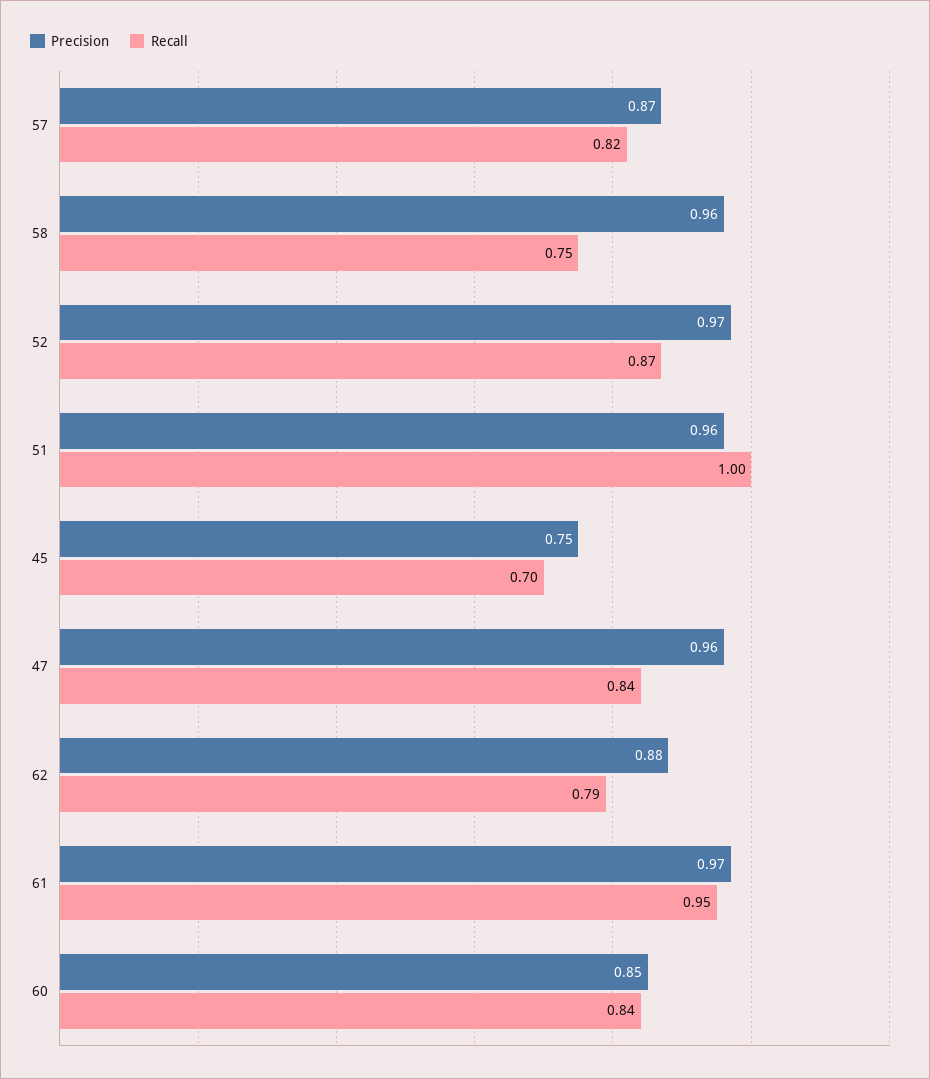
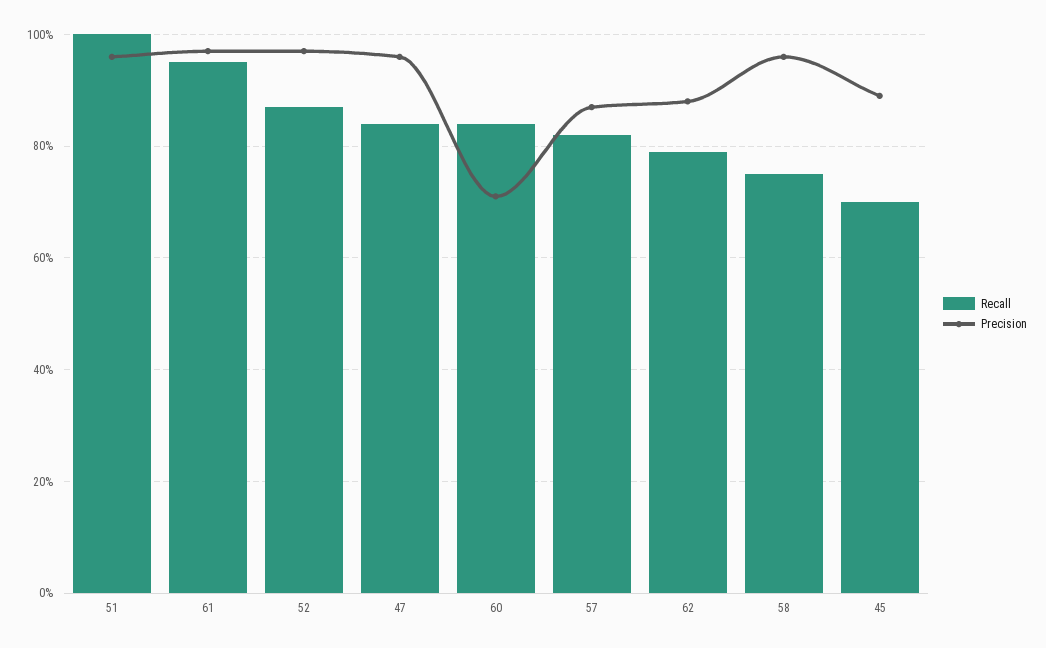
  {
    "Precision": {
      "57": 0.87,
      "58": 0.96,
      "52": 0.97,
      "51": 0.96,
-     "45": 0.75,
+     "45": 0.9,
      "47": 0.96,
      "62": 0.88,
      "61": 0.97,
-     "60": 0.85
+     "60": 0.7
    },
    "Recall": {
      "57": 0.82,
      "58": 0.75,
      "52": 0.87,
      "51": 1,
      "45": 0.7,
      "47": 0.84,
      "62": 0.79,
      "61": 0.95,
      "60": 0.84
    }
  }

